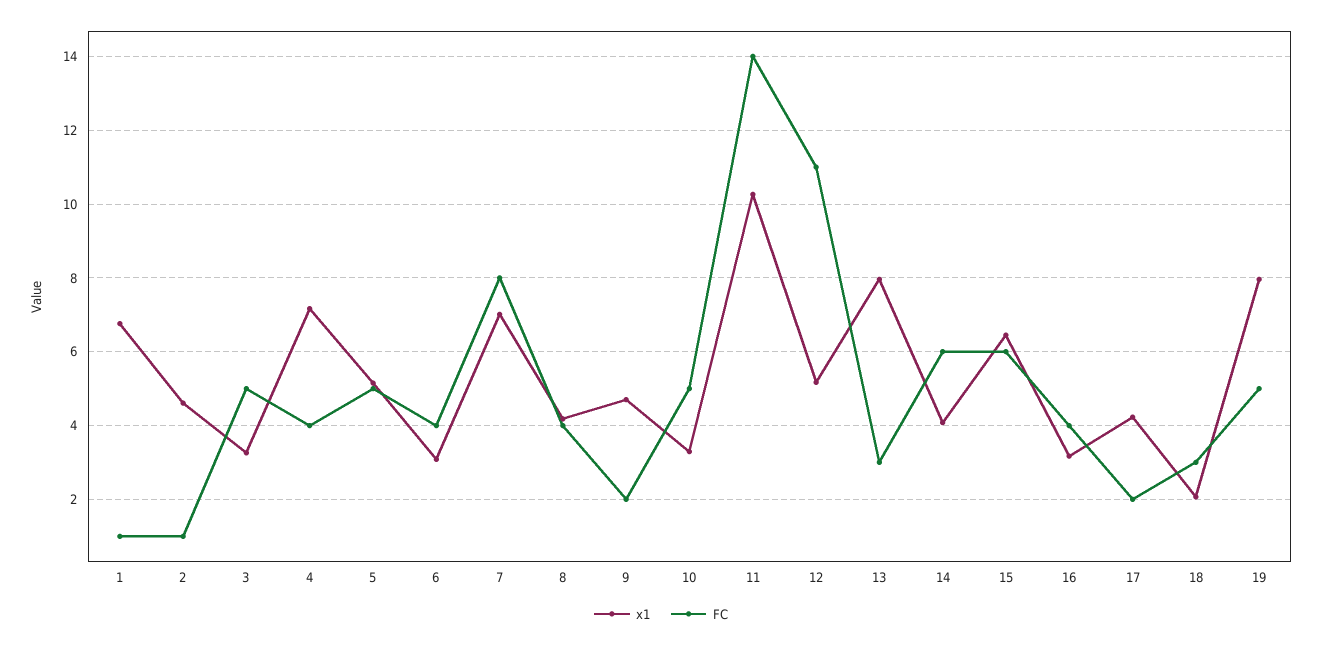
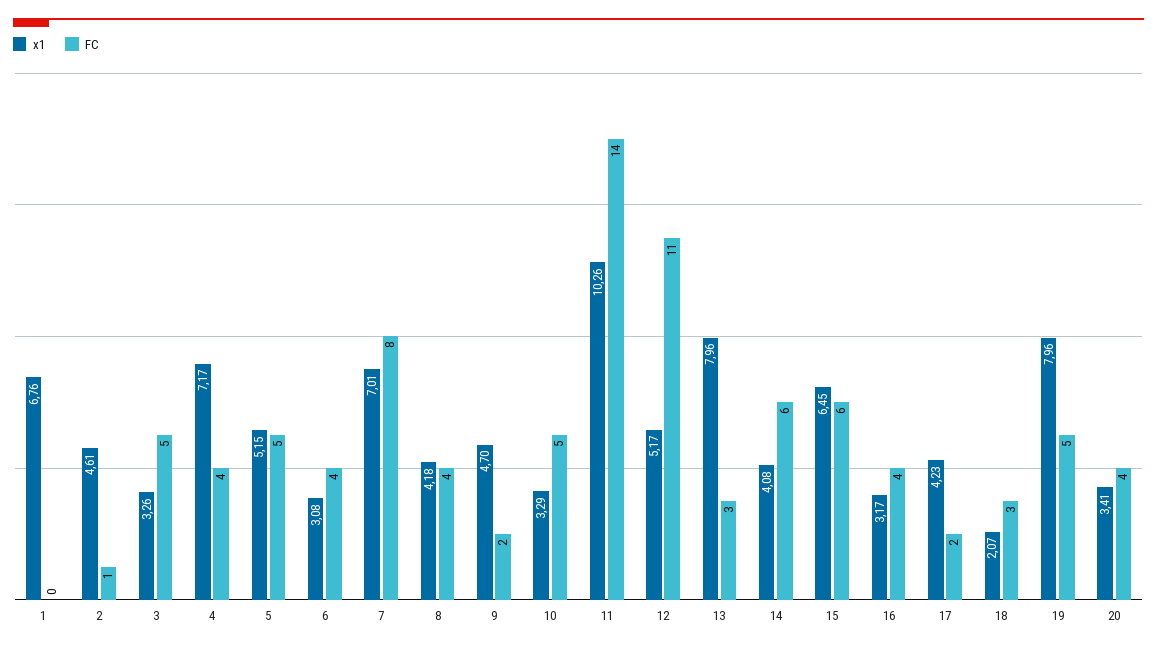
  {
    "x1": {
      "1": 6.76,
      "2": 4.61,
      "3": 3.26,
      "4": 7.17,
      "5": 5.15,
      "6": 3.08,
      "7": 7.01,
      "8": 4.18,
      "9": 4.7,
      "10": 3.29,
      "11": 10.26,
      "12": 5.17,
      "13": 7.96,
      "14": 4.08,
      "15": 6.45,
      "16": 3.17,
      "17": 4.23,
      "18": 2.07,
-     "19": 7.96
+     "19": 7.96,
+     "20": 3.41
    },
    "FC": {
-     "1": 1,
+     "1": 0,
      "2": 1,
      "3": 5,
      "4": 4,
      "5": 5,
      "6": 4,
      "7": 8,
      "8": 4,
      "9": 2,
      "10": 5,
      "11": 14,
      "12": 11,
      "13": 3,
      "14": 6,
      "15": 6,
      "16": 4,
      "17": 2,
      "18": 3,
-     "19": 5
+     "19": 5,
+     "20": 4
    }
  }

